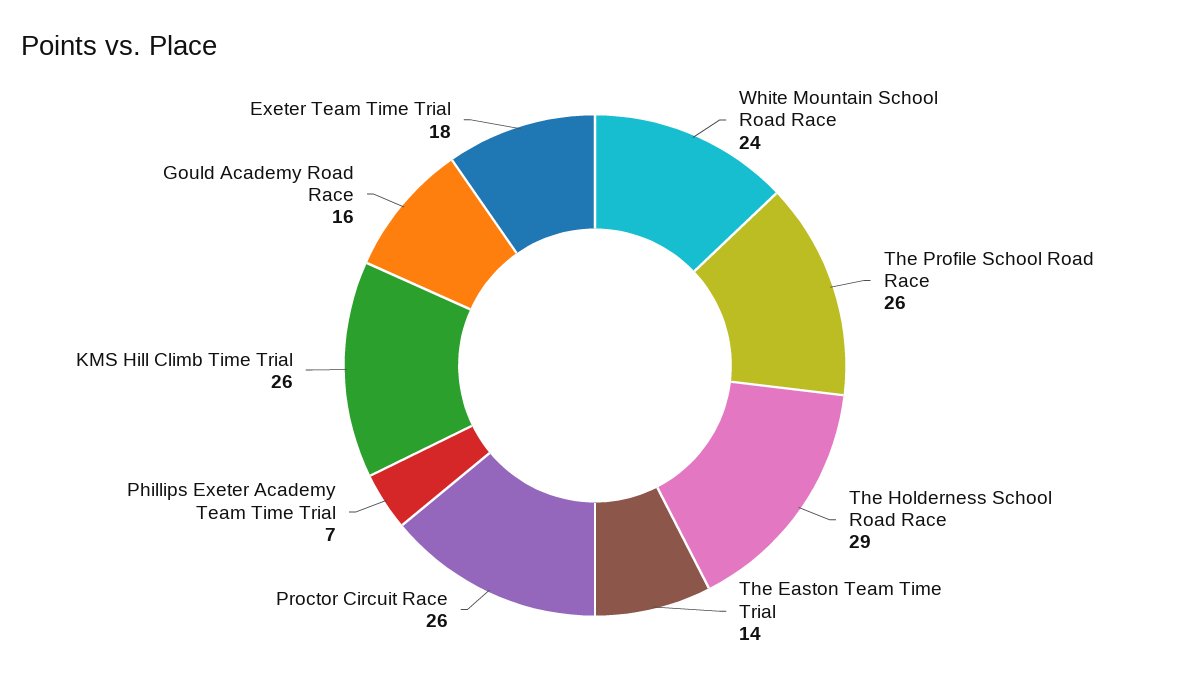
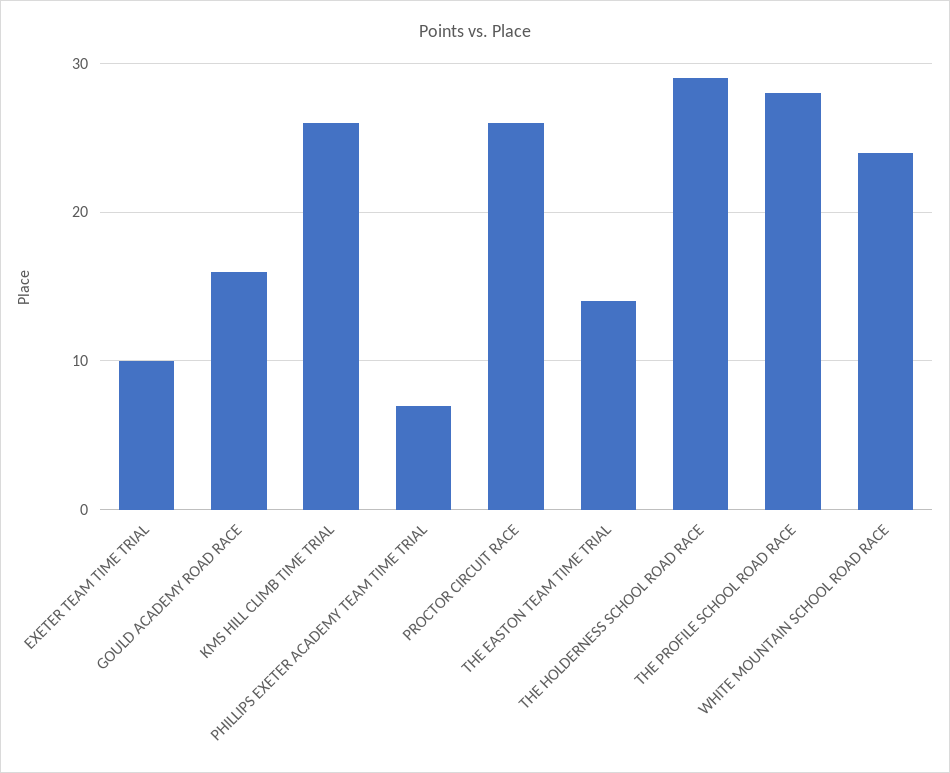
  {
    "White Mountain School Road Race": 24,
-   "The Profile School Road Race": 26,
+   "The Profile School Road Race": 28,
    "The Holderness School Road Race": 29,
    "The Easton Team Time Trial": 14,
    "Proctor Circuit Race": 26,
    "Phillips Exeter Academy Team Time Trial": 7,
    "KMS Hill Climb Time Trial": 26,
    "Gould Academy Road Race": 16,
-   "Exeter Team Time Trial": 18
+   "Exeter Team Time Trial": 10
  }

